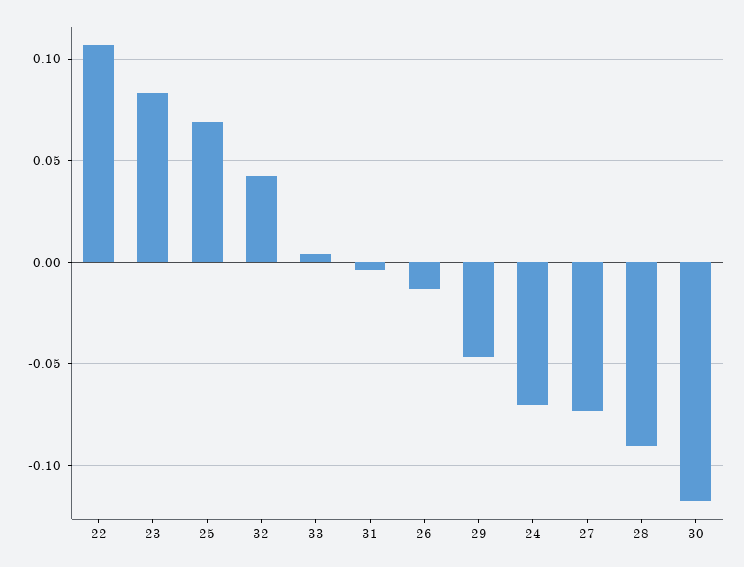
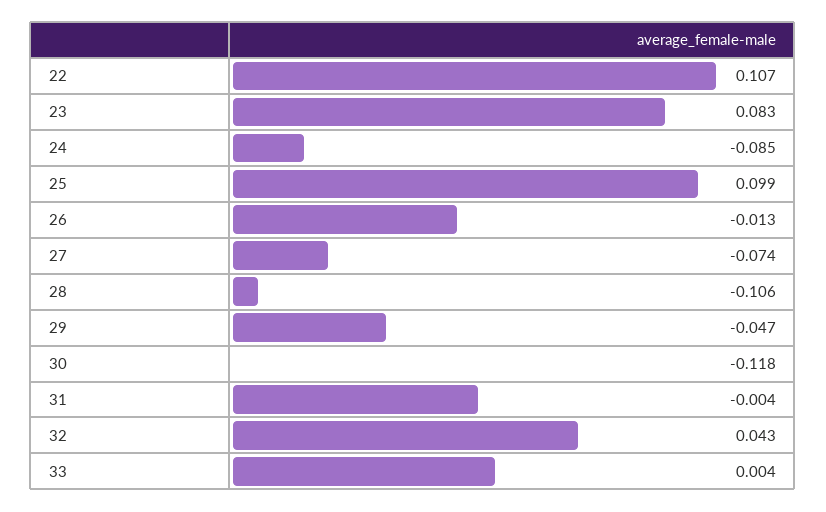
  {
    "22": 0.107,
    "23": 0.083,
-   "25": 0.07,
+   "25": 0.099,
    "32": 0.043,
    "33": 0.004,
    "31": -0.004,
    "26": -0.013,
    "29": -0.047,
-   "24": -0.07,
+   "24": -0.085,
    "27": -0.074,
-   "28": -0.09,
+   "28": -0.106,
    "30": -0.118
  }

